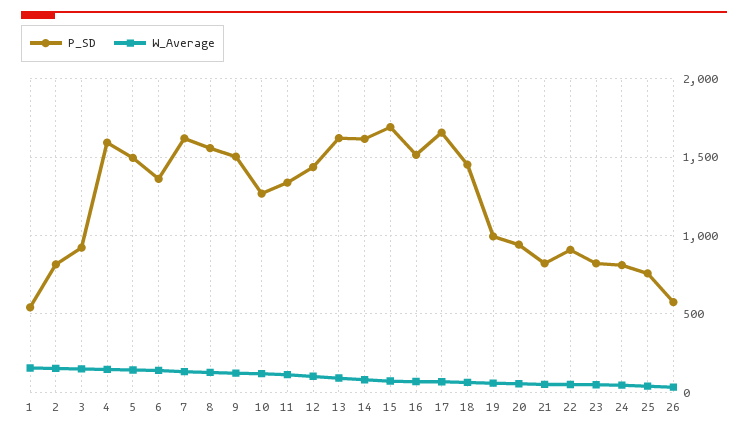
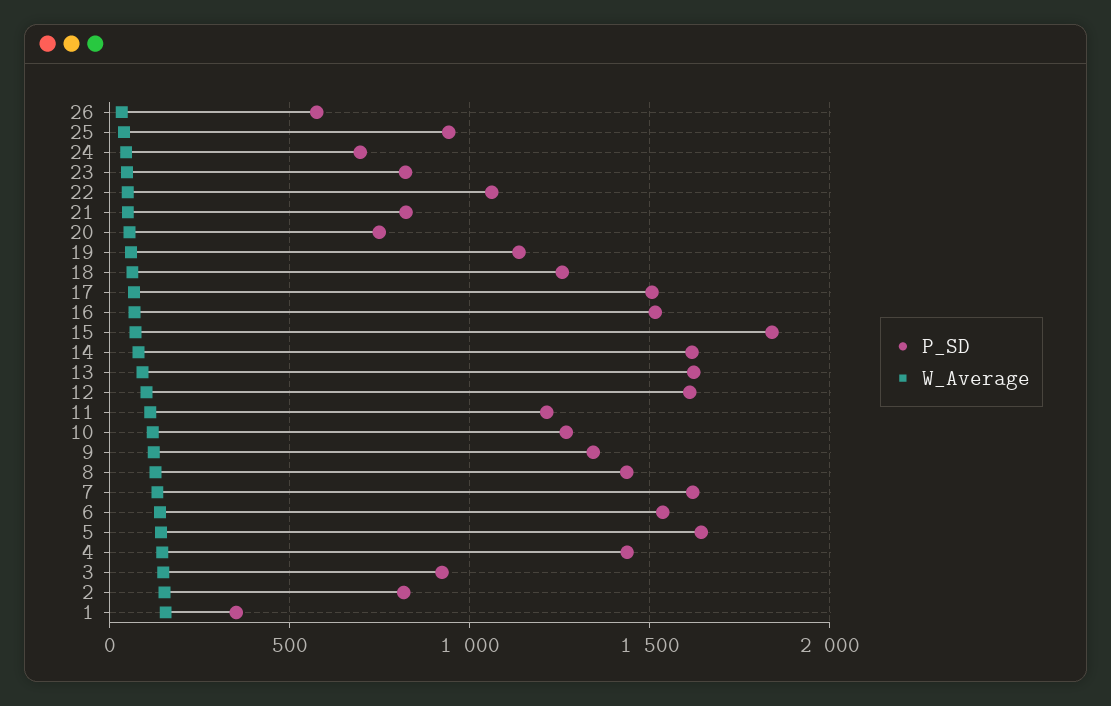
  {
    "P_SD": {
-     "1": 550,
+     "1": 350,
      "2": 800,
      "3": 900,
-     "4": 1600,
+     "4": 1450,
-     "5": 1500,
+     "5": 1650,
-     "6": 1350,
+     "6": 1550,
      "7": 1600,
-     "8": 1550,
+     "8": 1450,
-     "9": 1500,
+     "9": 1350,
      "10": 1250,
-     "11": 1350,
+     "11": 1200,
-     "12": 1450,
+     "12": 1600,
      "13": 1600,
      "14": 1600,
-     "15": 1700,
+     "15": 1850,
      "16": 1500,
-     "17": 1650,
+     "17": 1500,
-     "18": 1450,
+     "18": 1250,
-     "19": 1000,
+     "19": 1150,
-     "20": 950,
+     "20": 750,
      "21": 800,
-     "22": 900,
+     "22": 1050,
      "23": 800,
-     "24": 800,
+     "24": 700,
-     "25": 750,
+     "25": 950,
      "26": 600
    },
    "W_Average": {
      "1": 150,
      "2": 150,
      "3": 150,
      "4": 150,
      "5": 150,
      "6": 150,
      "7": 150,
      "8": 150,
      "9": 100,
      "10": 100,
      "11": 100,
      "12": 100,
      "13": 100,
      "14": 100,
      "15": 50,
      "16": 50,
      "17": 50,
      "18": 50,
      "19": 50,
      "20": 50,
      "21": 50,
      "22": 50,
      "23": 50,
      "24": 50,
      "25": 50,
      "26": 50
    }
  }

